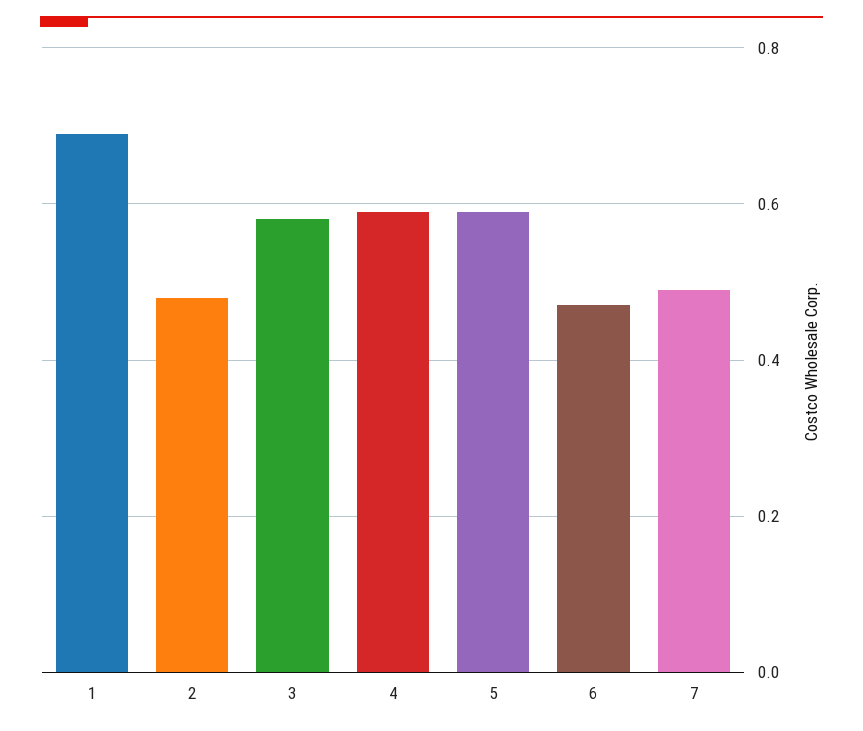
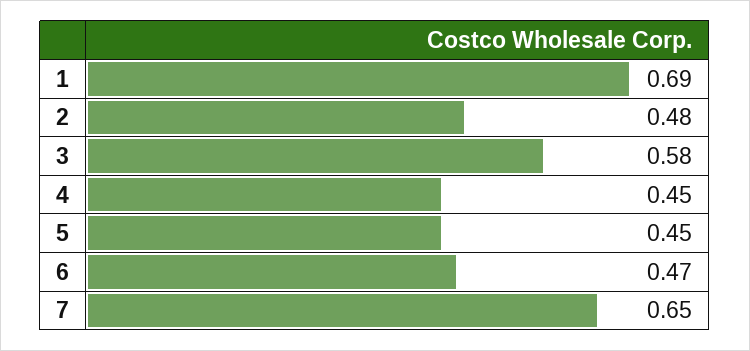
  {
    "1": 0.69,
    "2": 0.48,
    "3": 0.58,
-   "4": 0.6,
+   "4": 0.45,
-   "5": 0.6,
+   "5": 0.45,
    "6": 0.47,
-   "7": 0.5
+   "7": 0.65
  }

